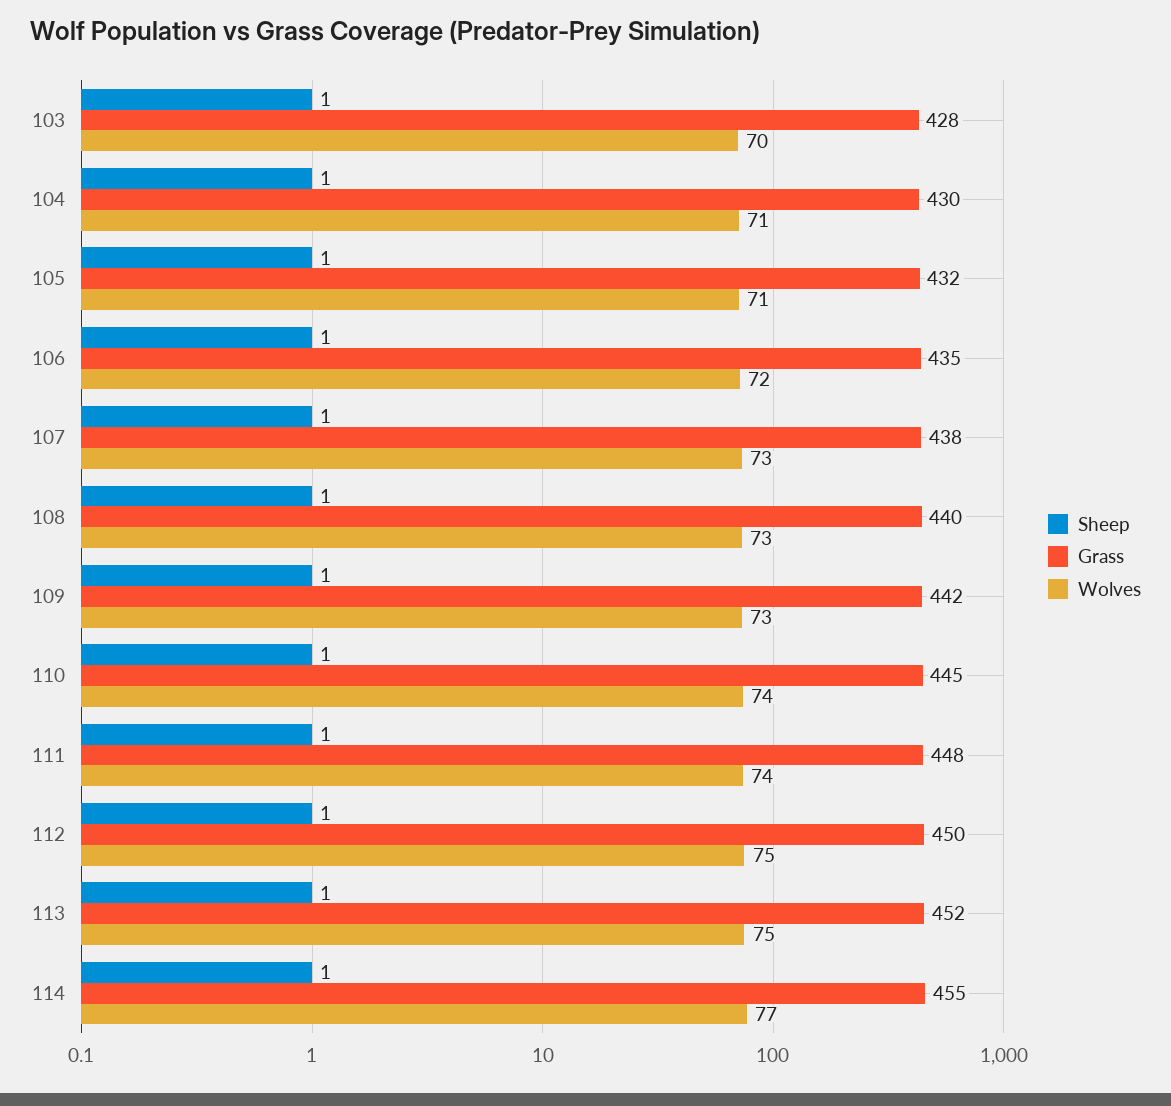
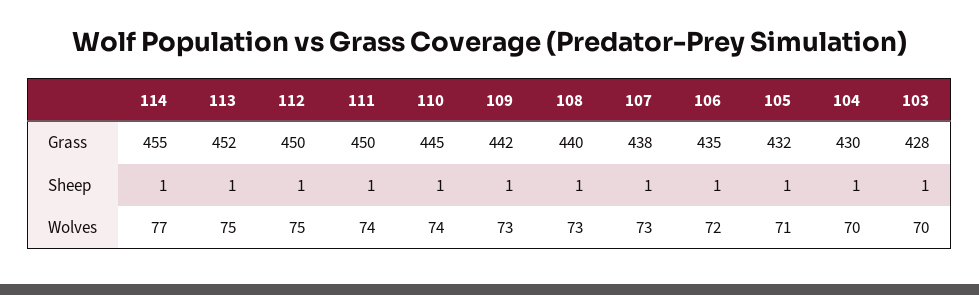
  {
    "Sheep": {
      "103": 1,
      "104": 1,
      "105": 1,
      "106": 1,
      "107": 1,
      "108": 1,
      "109": 1,
      "110": 1,
      "111": 1,
      "112": 1,
      "113": 1,
      "114": 1
    },
    "Grass": {
      "103": 428,
      "104": 430,
      "105": 432,
      "106": 435,
      "107": 438,
      "108": 440,
      "109": 442,
      "110": 445,
-     "111": 448,
+     "111": 450,
      "112": 450,
      "113": 452,
      "114": 455
    },
    "Wolves": {
      "103": 70,
-     "104": 71,
+     "104": 70,
      "105": 71,
      "106": 72,
      "107": 73,
      "108": 73,
      "109": 73,
      "110": 74,
      "111": 74,
      "112": 75,
      "113": 75,
      "114": 77
    }
  }

